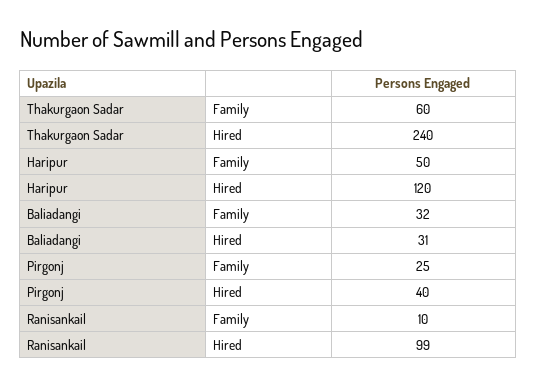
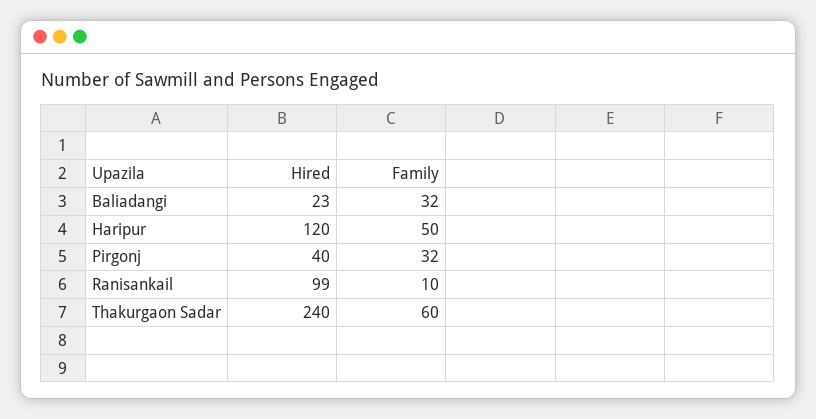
  {
    "Thakurgaon Sadar": {
      "Family": 60,
      "Hired": 240
    },
    "Haripur": {
      "Family": 50,
      "Hired": 120
    },
    "Baliadangi": {
      "Family": 32,
-     "Hired": 31
+     "Hired": 23
    },
    "Pirgonj": {
-     "Family": 25,
+     "Family": 32,
      "Hired": 40
    },
    "Ranisankail": {
      "Family": 10,
      "Hired": 99
    }
  }

